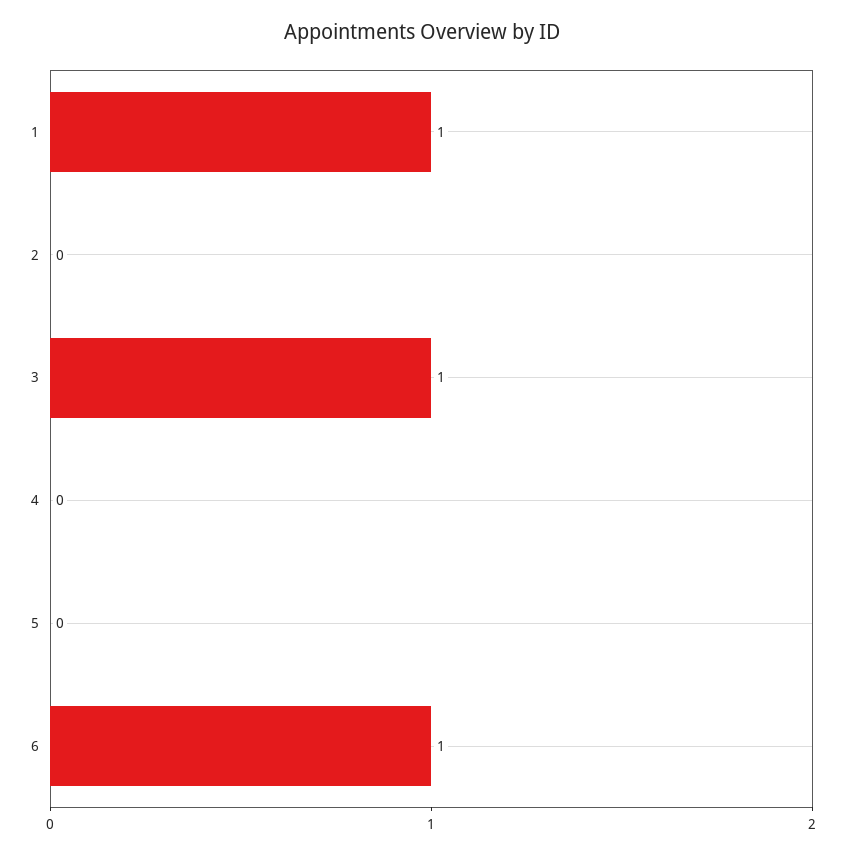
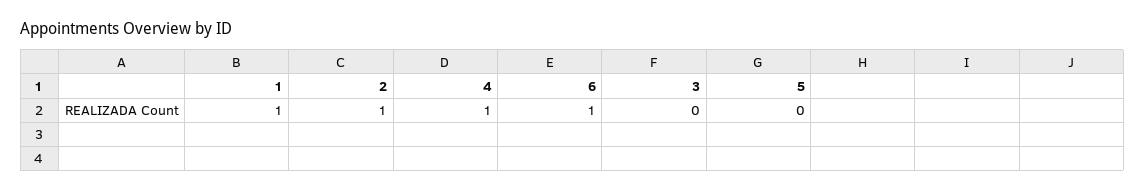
  {
    "1": 1,
-   "2": 0,
+   "2": 1,
-   "3": 1,
+   "3": 0,
-   "4": 0,
+   "4": 1,
    "5": 0,
    "6": 1
  }

